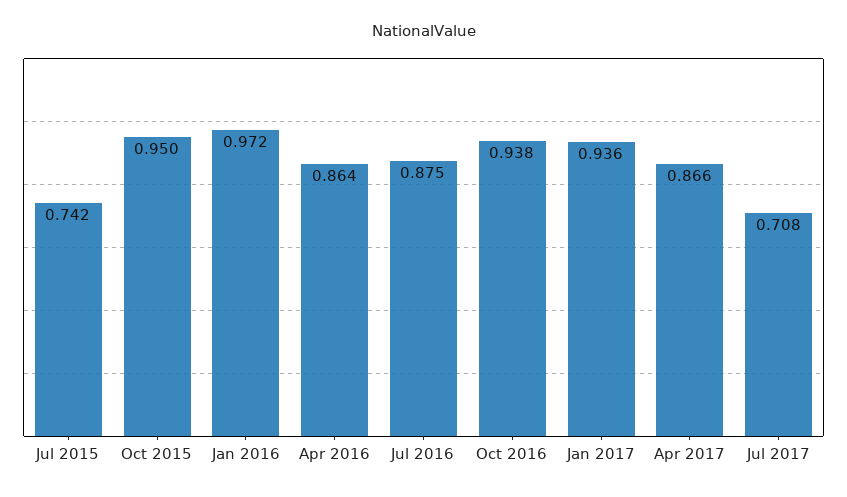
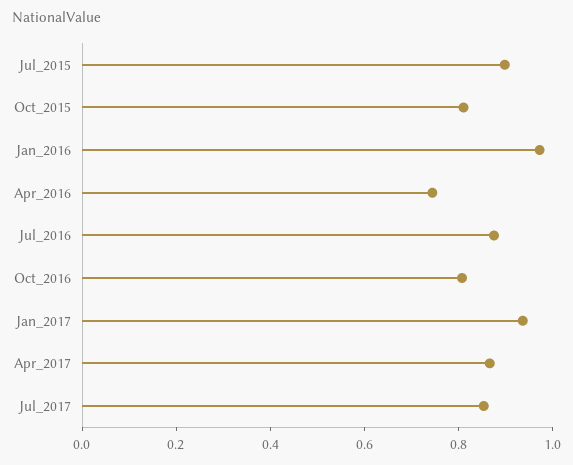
  {
-   "Jul 2015": 0.742,
+   "Jul 2015": 0.9,
-   "Oct 2015": 0.95,
+   "Oct 2015": 0.8,
    "Jan 2016": 0.972,
-   "Apr 2016": 0.864,
+   "Apr 2016": 0.75,
    "Jul 2016": 0.875,
-   "Oct 2016": 0.938,
+   "Oct 2016": 0.8,
    "Jan 2017": 0.936,
    "Apr 2017": 0.866,
-   "Jul 2017": 0.708
+   "Jul 2017": 0.85
  }

